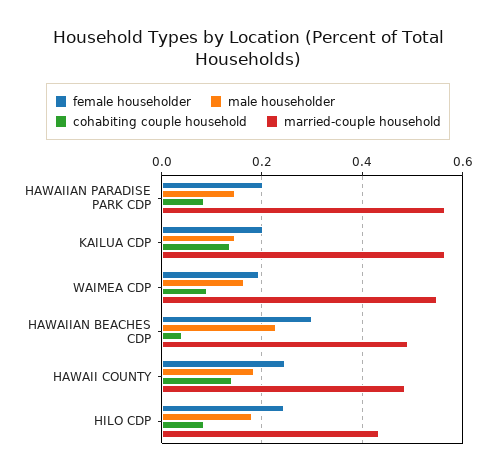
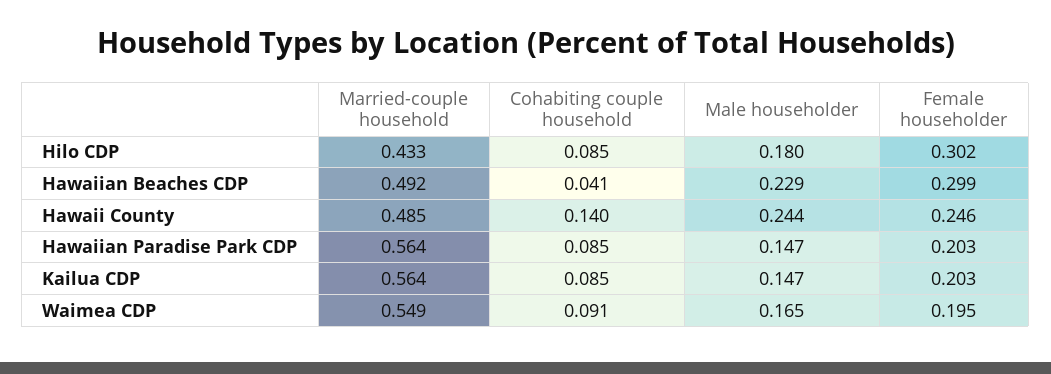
  {
    "female householder": {
      "HAWAIIAN PARADISE PARK CDP": 0.203,
      "KAILUA CDP": 0.203,
      "WAIMEA CDP": 0.195,
      "HAWAIIAN BEACHES CDP": 0.299,
      "HAWAII COUNTY": 0.246,
-     "HILO CDP": 0.24
+     "HILO CDP": 0.302
    },
    "male householder": {
      "HAWAIIAN PARADISE PARK CDP": 0.147,
      "KAILUA CDP": 0.147,
      "WAIMEA CDP": 0.165,
      "HAWAIIAN BEACHES CDP": 0.229,
-     "HAWAII COUNTY": 0.18,
+     "HAWAII COUNTY": 0.244,
      "HILO CDP": 0.18
    },
    "cohabiting couple household": {
      "HAWAIIAN PARADISE PARK CDP": 0.085,
-     "KAILUA CDP": 0.14,
+     "KAILUA CDP": 0.085,
      "WAIMEA CDP": 0.091,
      "HAWAIIAN BEACHES CDP": 0.041,
      "HAWAII COUNTY": 0.14,
      "HILO CDP": 0.085
    },
    "married-couple household": {
      "HAWAIIAN PARADISE PARK CDP": 0.564,
      "KAILUA CDP": 0.564,
      "WAIMEA CDP": 0.549,
      "HAWAIIAN BEACHES CDP": 0.492,
      "HAWAII COUNTY": 0.485,
      "HILO CDP": 0.433
    }
  }

